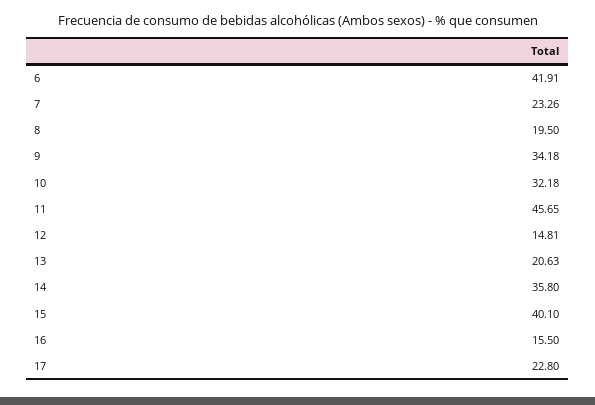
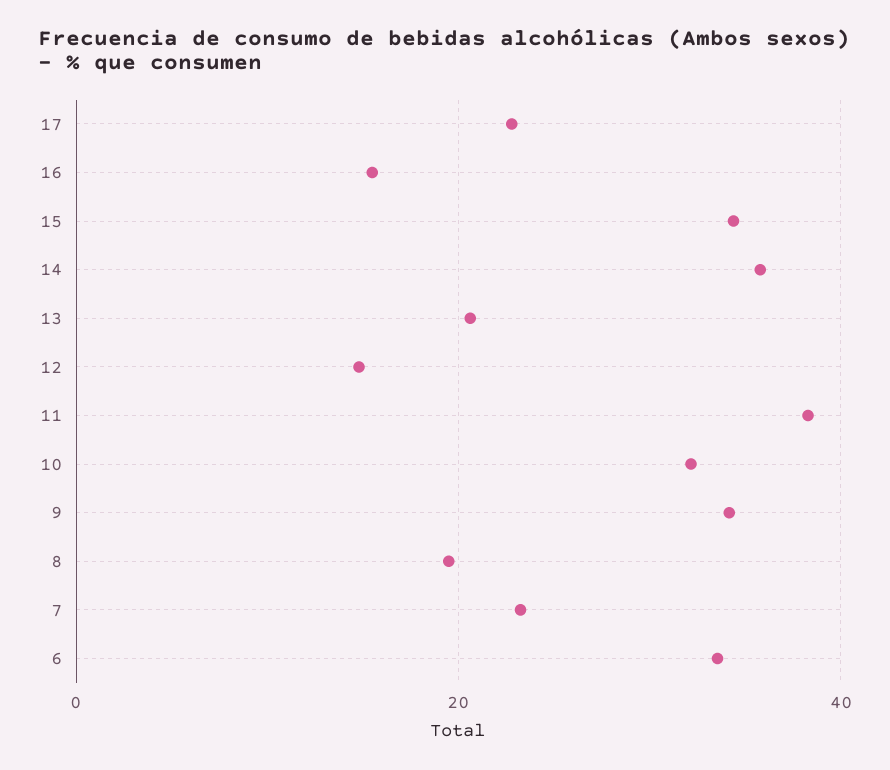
  {
-   "6": 41.91,
+   "6": 34,
    "7": 23.26,
    "8": 19.5,
    "9": 34.18,
    "10": 32.18,
-   "11": 45.65,
+   "11": 38,
    "12": 14.81,
    "13": 20.63,
    "14": 35.8,
-   "15": 40.1,
+   "15": 34,
    "16": 15.5,
    "17": 22.8
  }

